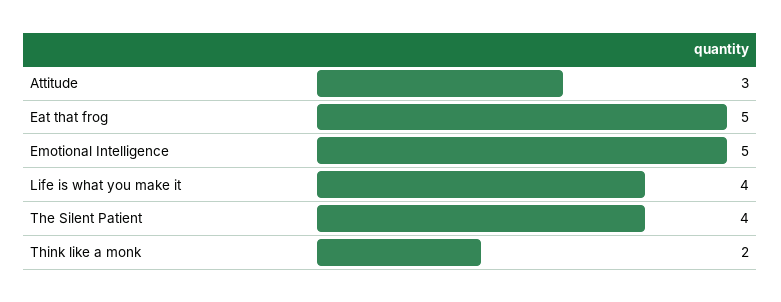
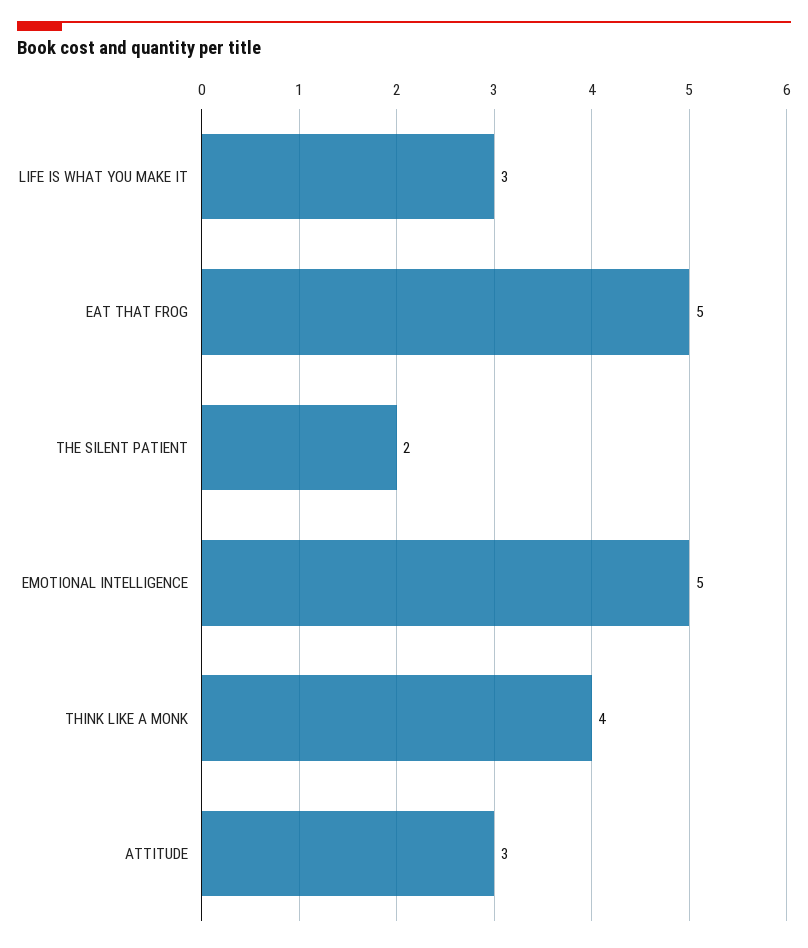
  {
    "Attitude": 3,
    "Eat that frog": 5,
    "Emotional Intelligence": 5,
-   "Life is what you make it": 4,
+   "Life is what you make it": 3,
-   "The Silent Patient": 4,
+   "The Silent Patient": 2,
-   "Think like a monk": 2
+   "Think like a monk": 4
  }

